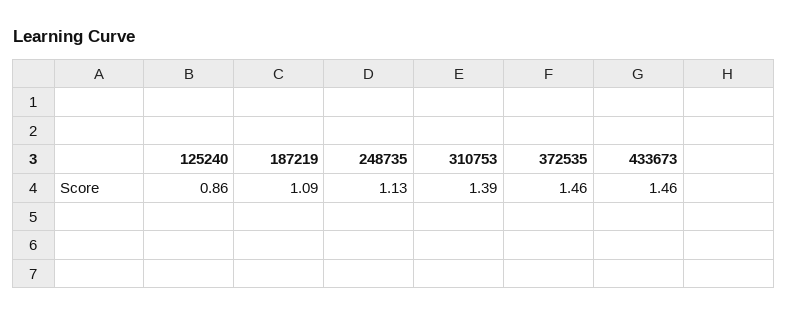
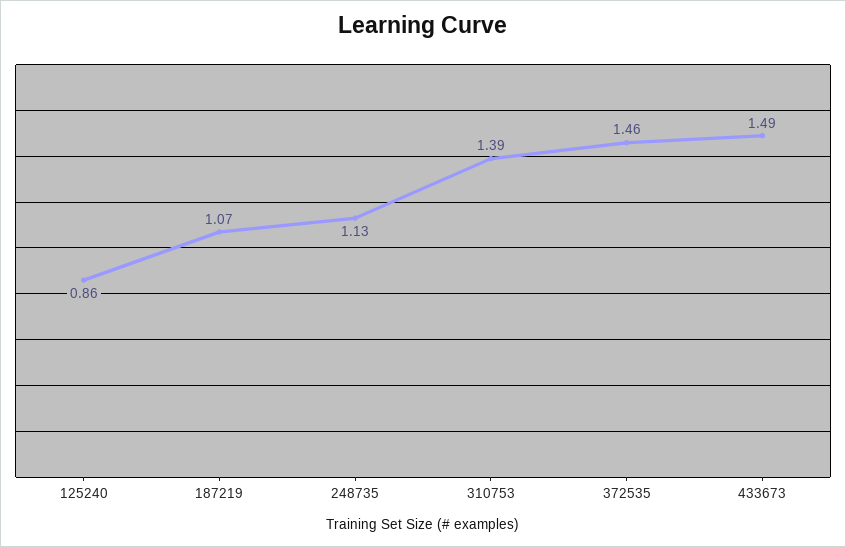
  {
    "125240": 0.86,
-   "187219": 1.09,
+   "187219": 1.07,
    "248735": 1.13,
    "310753": 1.39,
    "372535": 1.46,
-   "433673": 1.46
+   "433673": 1.49
  }

